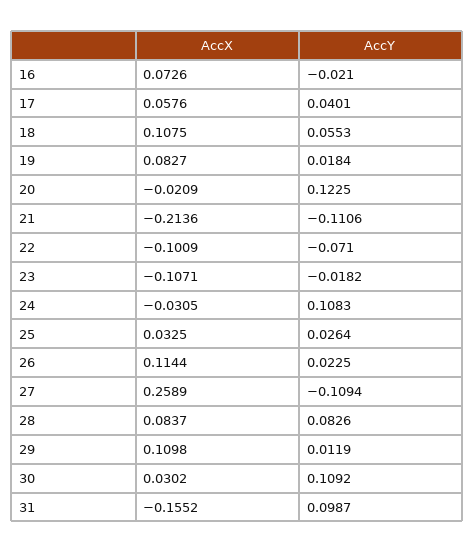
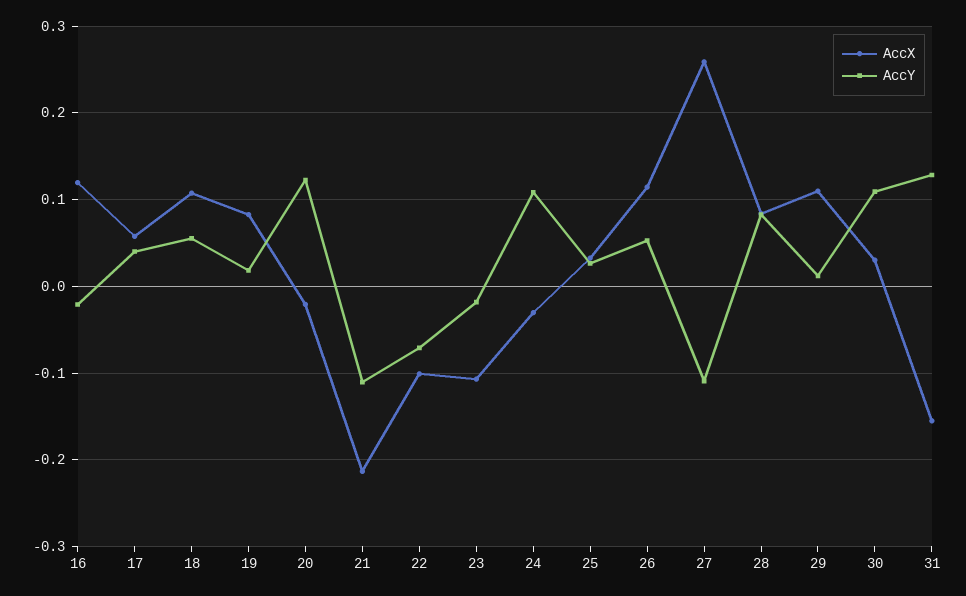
  {
    "AccX": {
-     "16": 0.0726,
+     "16": 0.12,
      "17": 0.0576,
      "18": 0.1075,
      "19": 0.0827,
      "20": -0.0209,
      "21": -0.2136,
      "22": -0.1009,
      "23": -0.1071,
      "24": -0.0305,
      "25": 0.0325,
      "26": 0.1144,
      "27": 0.2589,
      "28": 0.0837,
      "29": 0.1098,
      "30": 0.0302,
      "31": -0.1552
    },
    "AccY": {
      "16": -0.021,
      "17": 0.0401,
      "18": 0.0553,
      "19": 0.0184,
      "20": 0.1225,
      "21": -0.1106,
      "22": -0.071,
      "23": -0.0182,
      "24": 0.1083,
      "25": 0.0264,
-     "26": 0.0225,
+     "26": 0.05,
      "27": -0.1094,
      "28": 0.0826,
      "29": 0.0119,
      "30": 0.1092,
-     "31": 0.0987
+     "31": 0.13
    }
  }

